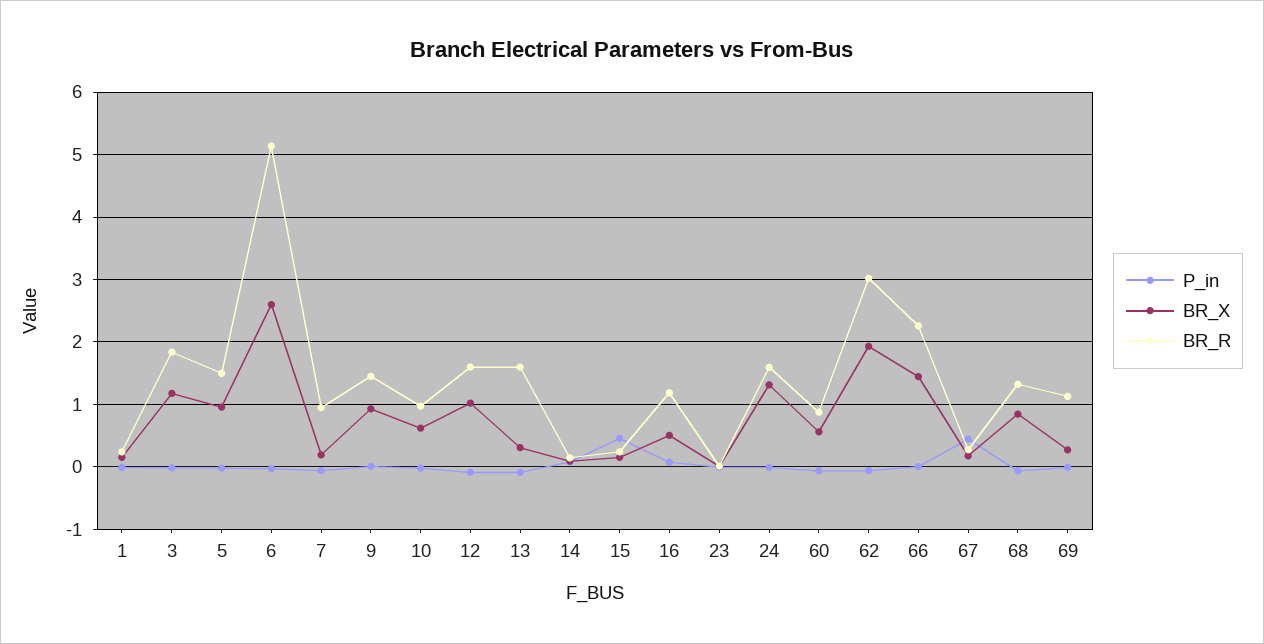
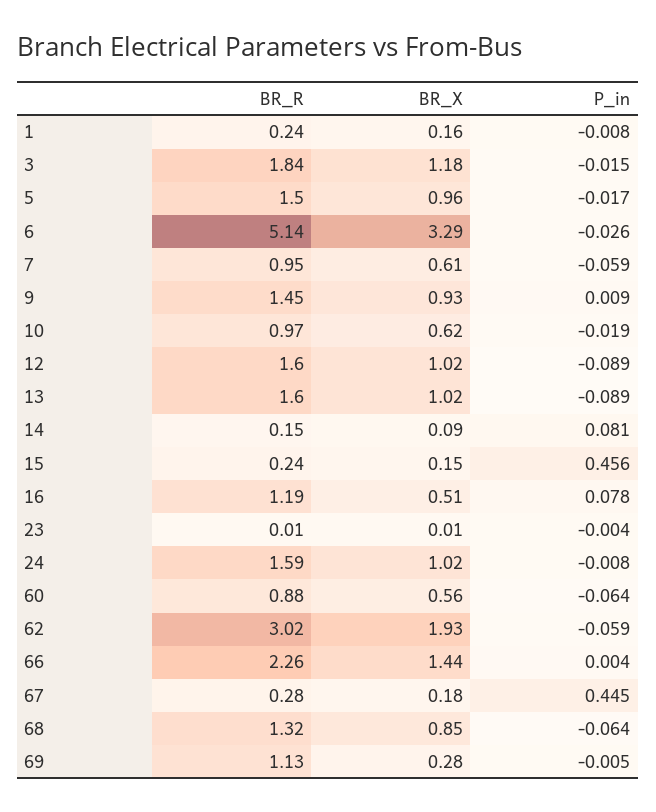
  {
    "P_in": {
      "1": -0.008,
      "3": -0.015,
      "5": -0.017,
      "6": -0.026,
      "7": -0.059,
      "9": 0.009,
      "10": -0.019,
      "12": -0.089,
      "13": -0.089,
      "14": 0.081,
      "15": 0.456,
      "16": 0.078,
      "23": -0.004,
      "24": -0.008,
      "60": -0.064,
      "62": -0.059,
      "66": 0.004,
      "67": 0.445,
      "68": -0.064,
      "69": -0.005
    },
    "BR_X": {
      "1": 0.16,
      "3": 1.18,
      "5": 0.96,
-     "6": 2.6,
+     "6": 3.29,
-     "7": 0.2,
+     "7": 0.61,
      "9": 0.93,
      "10": 0.62,
      "12": 1.02,
-     "13": 0.3,
+     "13": 1.02,
      "14": 0.09,
      "15": 0.15,
      "16": 0.51,
      "23": 0.01,
-     "24": 1.3,
+     "24": 1.02,
      "60": 0.56,
      "62": 1.93,
      "66": 1.44,
      "67": 0.18,
      "68": 0.85,
      "69": 0.28
    },
    "BR_R": {
      "1": 0.24,
      "3": 1.84,
      "5": 1.5,
      "6": 5.14,
      "7": 0.95,
      "9": 1.45,
      "10": 0.97,
      "12": 1.6,
      "13": 1.6,
      "14": 0.15,
      "15": 0.24,
      "16": 1.19,
      "23": 0.01,
      "24": 1.59,
      "60": 0.88,
      "62": 3.02,
      "66": 2.26,
      "67": 0.28,
      "68": 1.32,
      "69": 1.13
    }
  }

